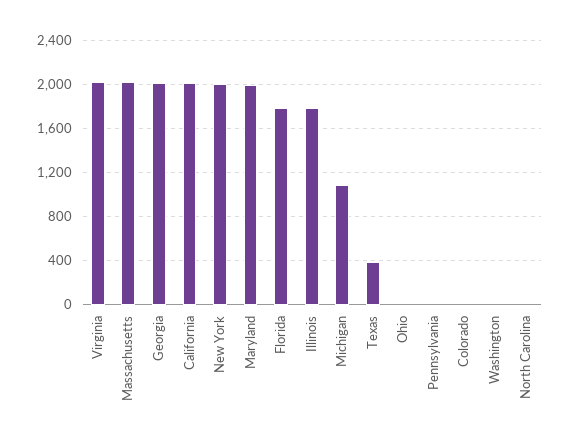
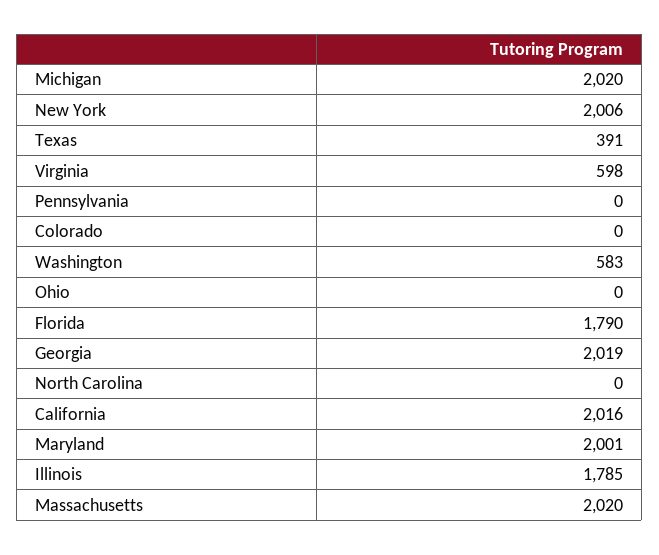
  {
-   "Virginia": 2000,
+   "Virginia": 598,
    "Massachusetts": 2020,
    "Georgia": 2019,
    "California": 2016,
    "New York": 2006,
    "Maryland": 2001,
    "Florida": 1790,
    "Illinois": 1785,
-   "Michigan": 1100,
+   "Michigan": 2020,
    "Texas": 391,
    "Ohio": 0,
    "Pennsylvania": 0,
    "Colorado": 0,
-   "Washington": 0,
+   "Washington": 583,
    "North Carolina": 0
  }

